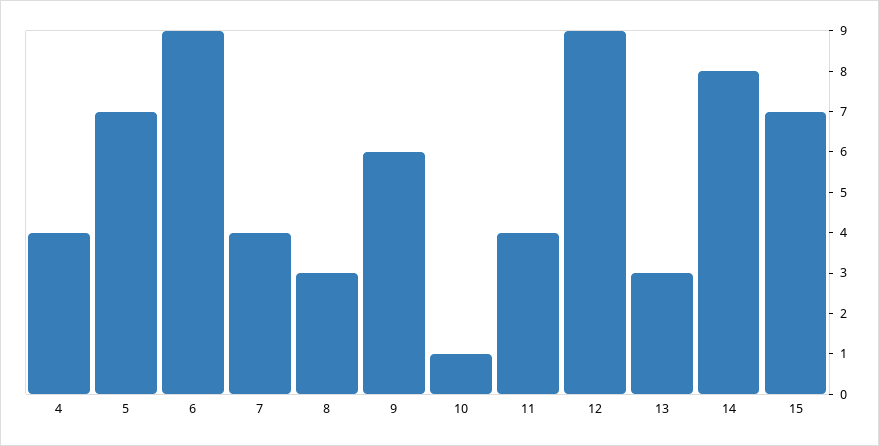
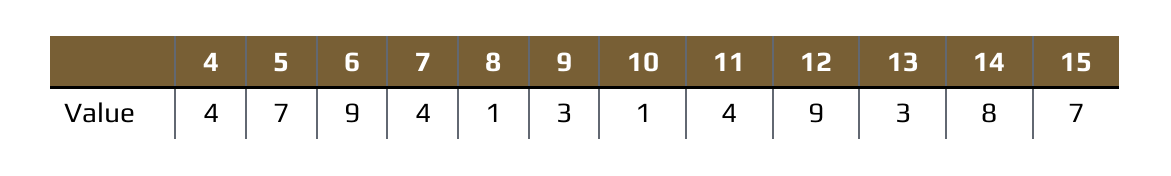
  {
    "4": 4,
    "5": 7,
    "6": 9,
    "7": 4,
-   "8": 3,
+   "8": 1,
-   "9": 6,
+   "9": 3,
    "10": 1,
    "11": 4,
    "12": 9,
    "13": 3,
    "14": 8,
    "15": 7
  }

